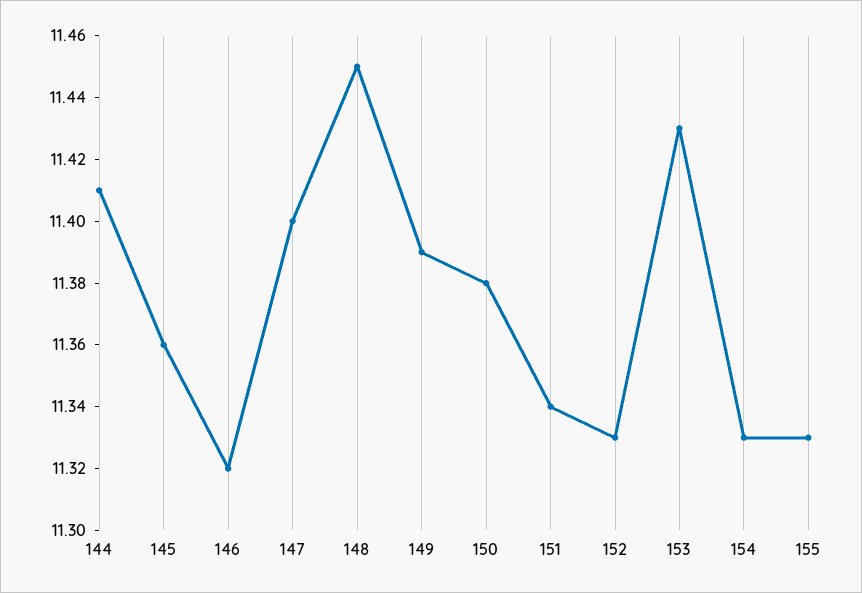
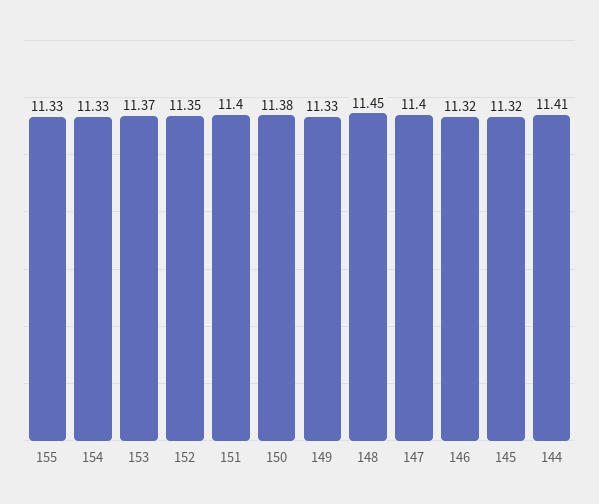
  {
    "144": 11.41,
-   "145": 11.36,
+   "145": 11.32,
    "146": 11.32,
    "147": 11.4,
    "148": 11.45,
-   "149": 11.39,
+   "149": 11.33,
    "150": 11.38,
-   "151": 11.34,
+   "151": 11.4,
-   "152": 11.33,
+   "152": 11.35,
-   "153": 11.43,
+   "153": 11.37,
    "154": 11.33,
    "155": 11.33
  }

